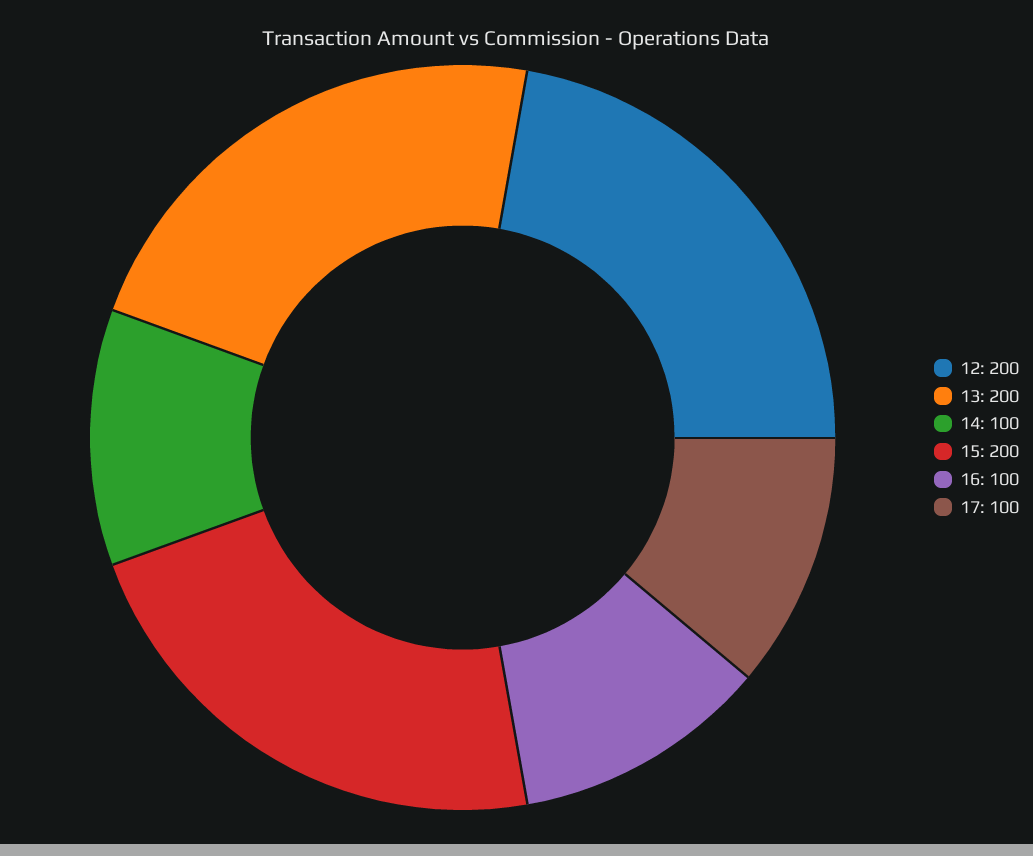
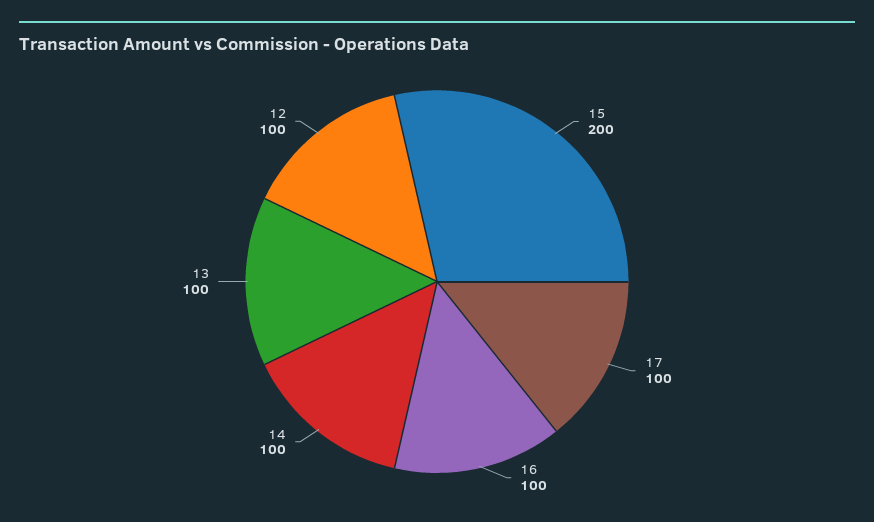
  {
-   "12": 200,
+   "12": 100,
-   "13": 200,
+   "13": 100,
    "14": 100,
    "15": 200,
    "16": 100,
    "17": 100
  }

